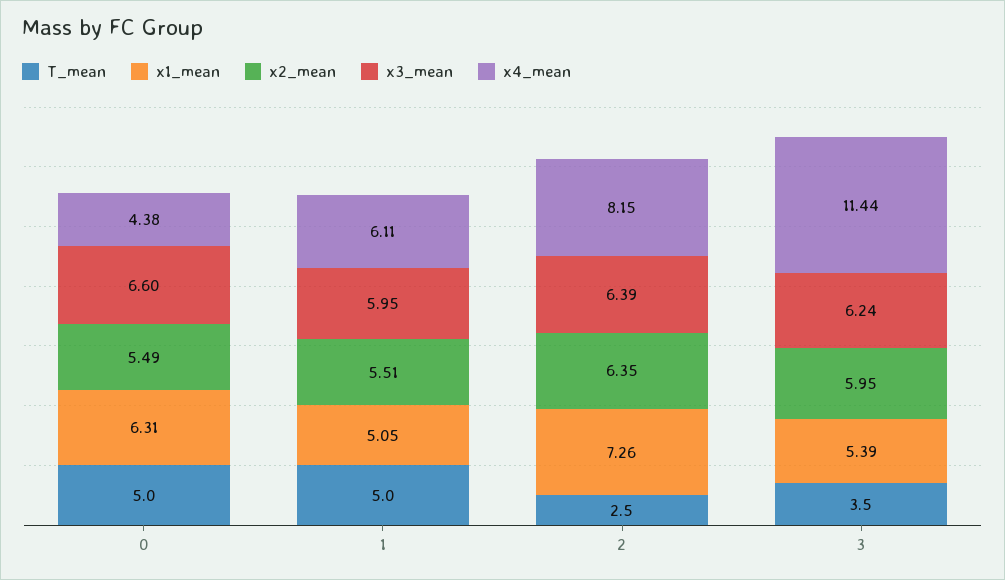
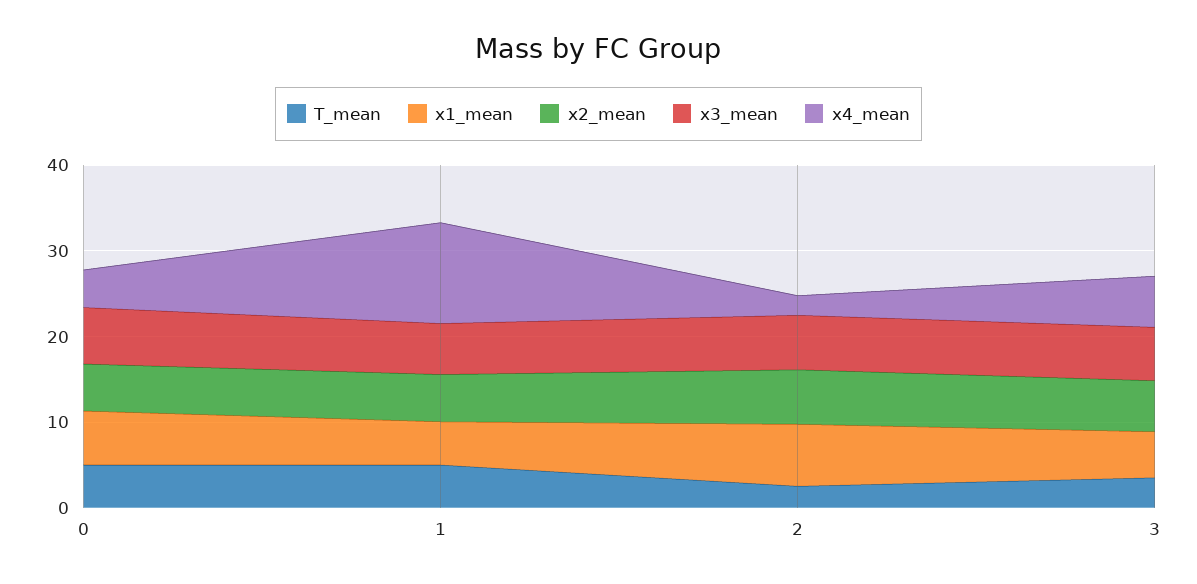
  {
    "T_mean": {
      "0": 5,
      "1": 5,
      "2": 2.5,
      "3": 3.5
    },
    "x1_mean": {
      "0": 6.31,
      "1": 5.05,
      "2": 7.26,
      "3": 5.39
    },
    "x2_mean": {
      "0": 5.49,
      "1": 5.51,
      "2": 6.35,
      "3": 5.95
    },
    "x3_mean": {
      "0": 6.6,
      "1": 5.95,
      "2": 6.39,
      "3": 6.24
    },
    "x4_mean": {
      "0": 4.38,
-     "1": 6.11,
+     "1": 12,
-     "2": 8.15,
+     "2": 2,
-     "3": 11.44
+     "3": 6
    }
  }

